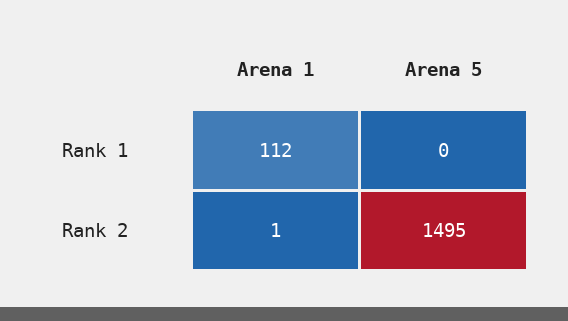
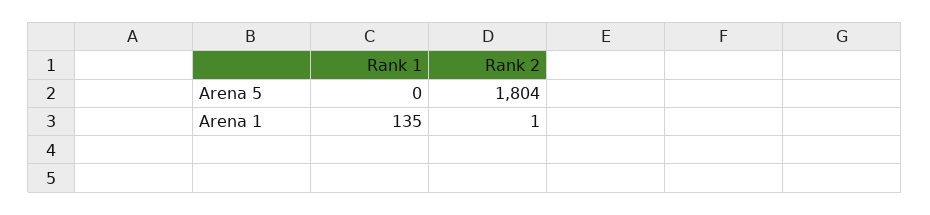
  {
    "Arena 1": {
-     "Rank 1": 112,
+     "Rank 1": 135,
      "Rank 2": 1
    },
    "Arena 5": {
      "Rank 1": 0,
-     "Rank 2": 1495
+     "Rank 2": 1804
    }
  }

